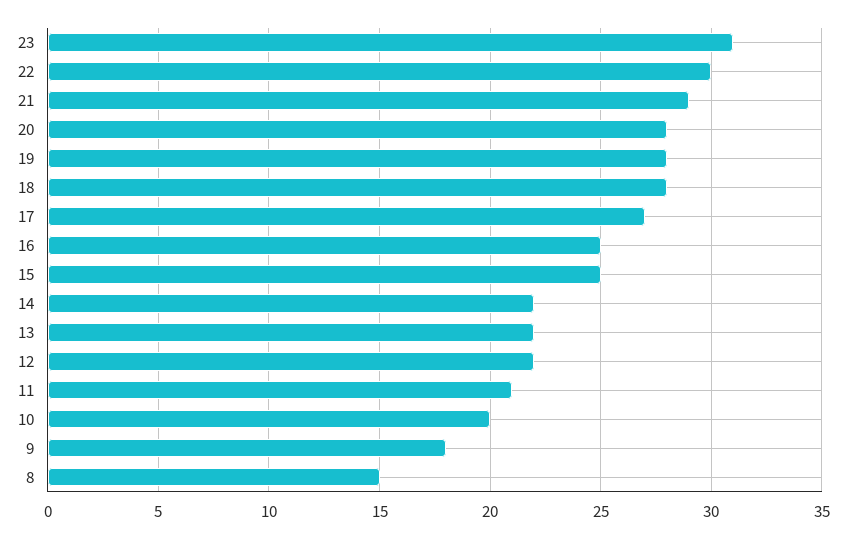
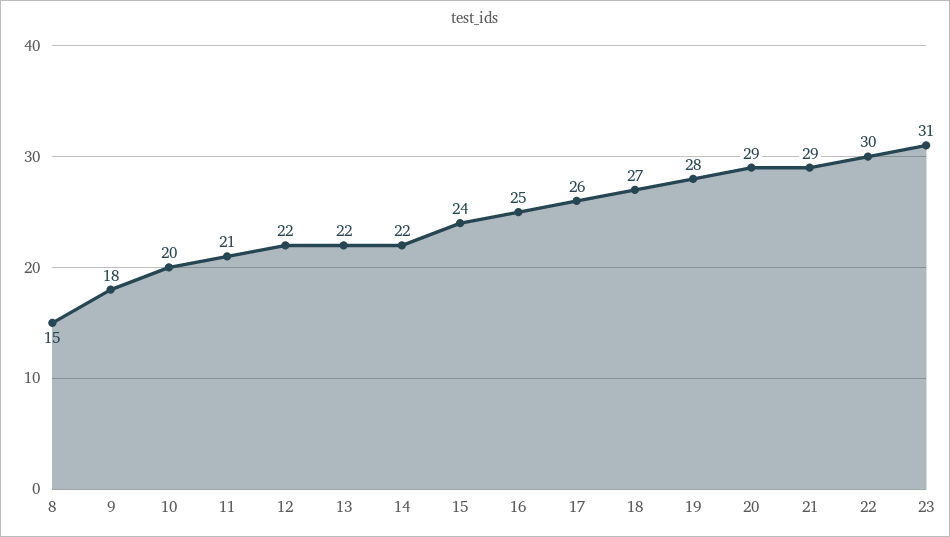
  {
    "23": 31,
    "22": 30,
    "21": 29,
-   "20": 28,
+   "20": 29,
    "19": 28,
-   "18": 28,
+   "18": 27,
-   "17": 27,
+   "17": 26,
    "16": 25,
-   "15": 25,
+   "15": 24,
    "14": 22,
    "13": 22,
    "12": 22,
    "11": 21,
    "10": 20,
    "9": 18,
    "8": 15
  }

